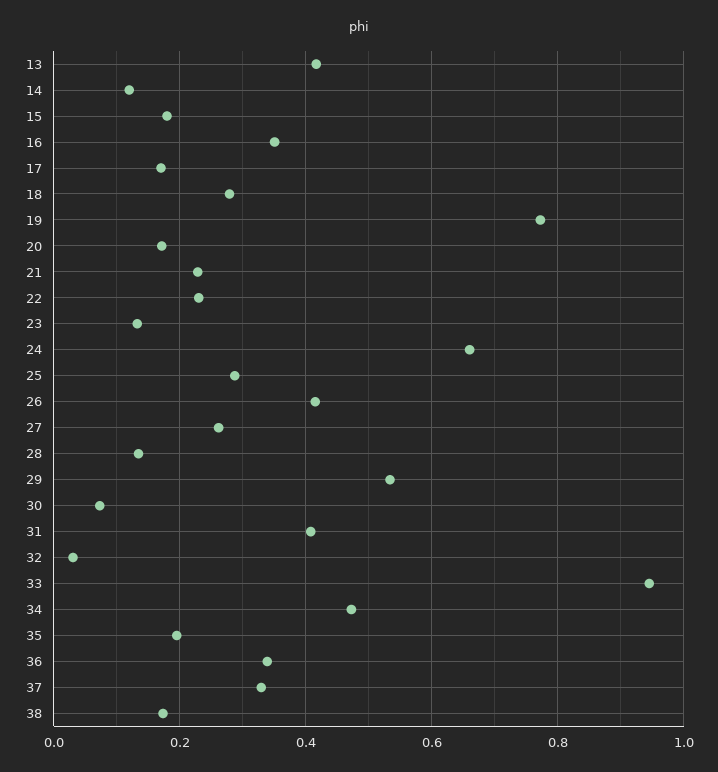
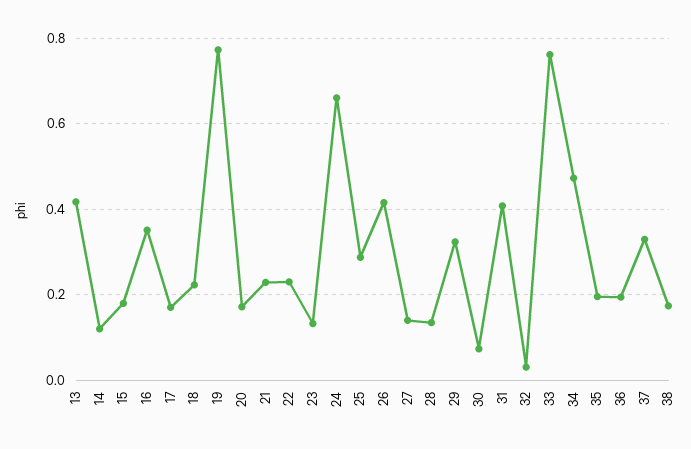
  {
    "13": 0.42,
    "14": 0.12,
    "15": 0.18,
    "16": 0.36,
    "17": 0.18,
-   "18": 0.28,
+   "18": 0.22,
    "19": 0.78,
    "20": 0.18,
    "21": 0.22,
    "22": 0.24,
    "23": 0.14,
    "24": 0.66,
    "25": 0.28,
    "26": 0.42,
-   "27": 0.26,
+   "27": 0.14,
    "28": 0.14,
-   "29": 0.54,
+   "29": 0.32,
    "30": 0.08,
    "31": 0.4,
    "32": 0.04,
-   "33": 0.94,
+   "33": 0.76,
    "34": 0.48,
    "35": 0.2,
-   "36": 0.34,
+   "36": 0.2,
    "37": 0.32,
    "38": 0.18
  }

